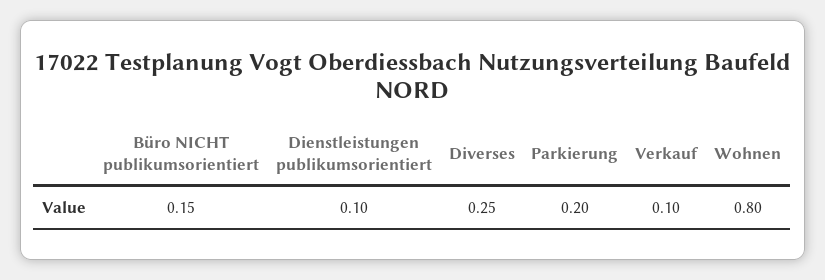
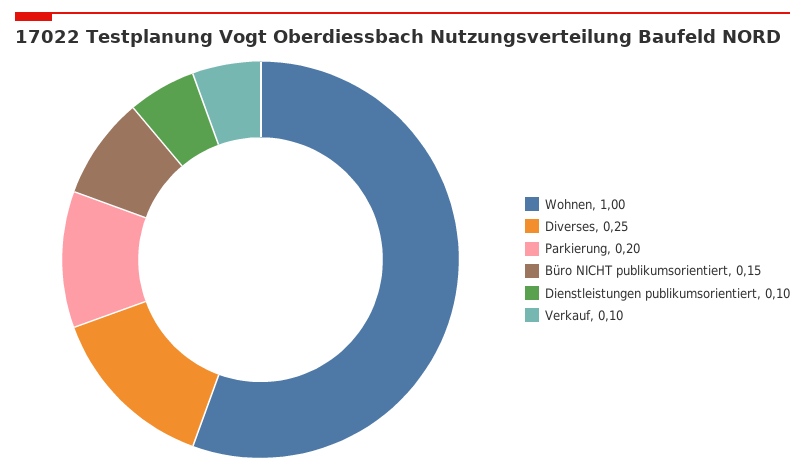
  {
    "Büro NICHT publikumsorientiert": 0.15,
    "Dienstleistungen publikumsorientiert": 0.1,
    "Diverses": 0.25,
    "Parkierung": 0.2,
    "Verkauf": 0.1,
-   "Wohnen": 0.8
+   "Wohnen": 1
  }

